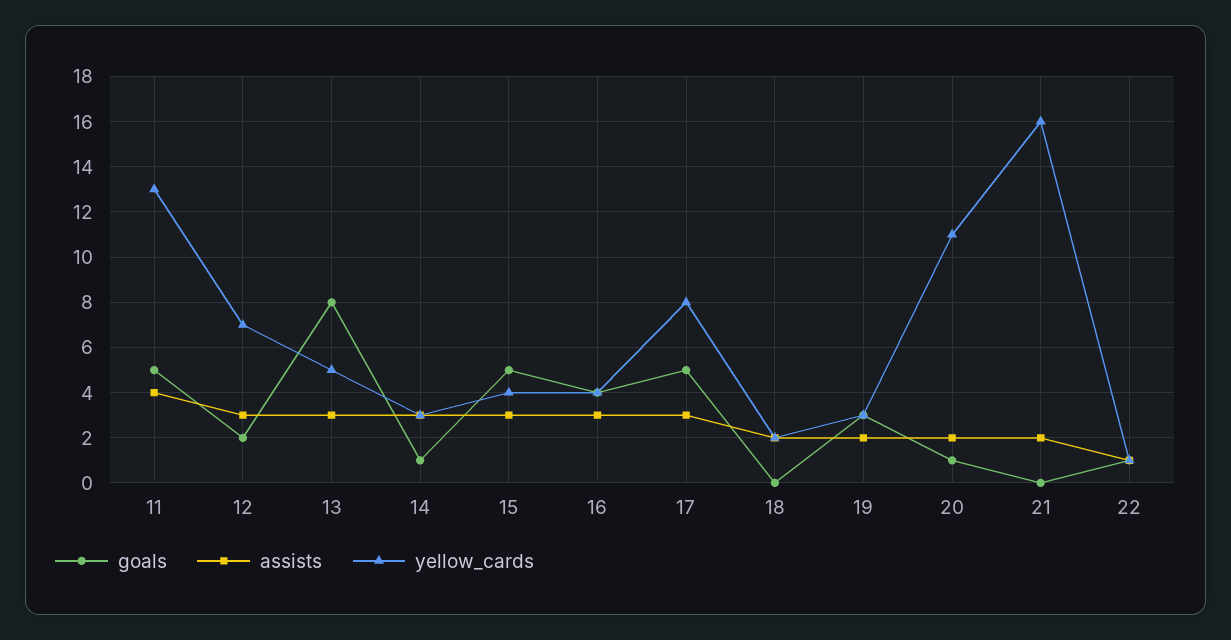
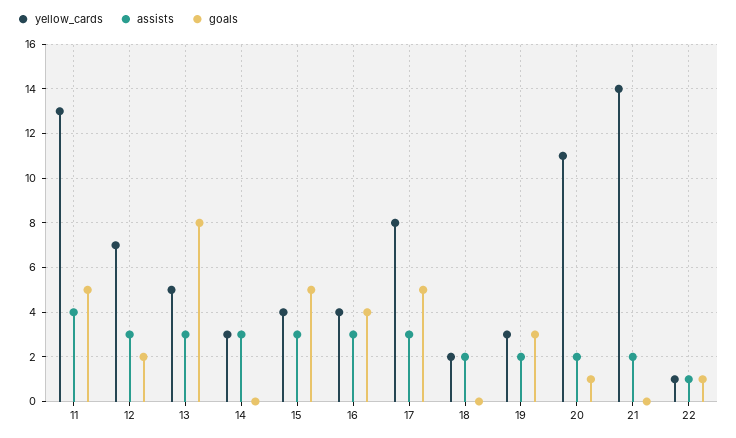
  {
    "goals": {
      "11": 5,
      "12": 2,
      "13": 8,
-     "14": 1,
+     "14": 0,
      "15": 5,
      "16": 4,
      "17": 5,
      "18": 0,
      "19": 3,
      "20": 1,
      "21": 0,
      "22": 1
    },
    "assists": {
      "11": 4,
      "12": 3,
      "13": 3,
      "14": 3,
      "15": 3,
      "16": 3,
      "17": 3,
      "18": 2,
      "19": 2,
      "20": 2,
      "21": 2,
      "22": 1
    },
    "yellow_cards": {
      "11": 13,
      "12": 7,
      "13": 5,
      "14": 3,
      "15": 4,
      "16": 4,
      "17": 8,
      "18": 2,
      "19": 3,
      "20": 11,
-     "21": 16,
+     "21": 14,
      "22": 1
    }
  }

